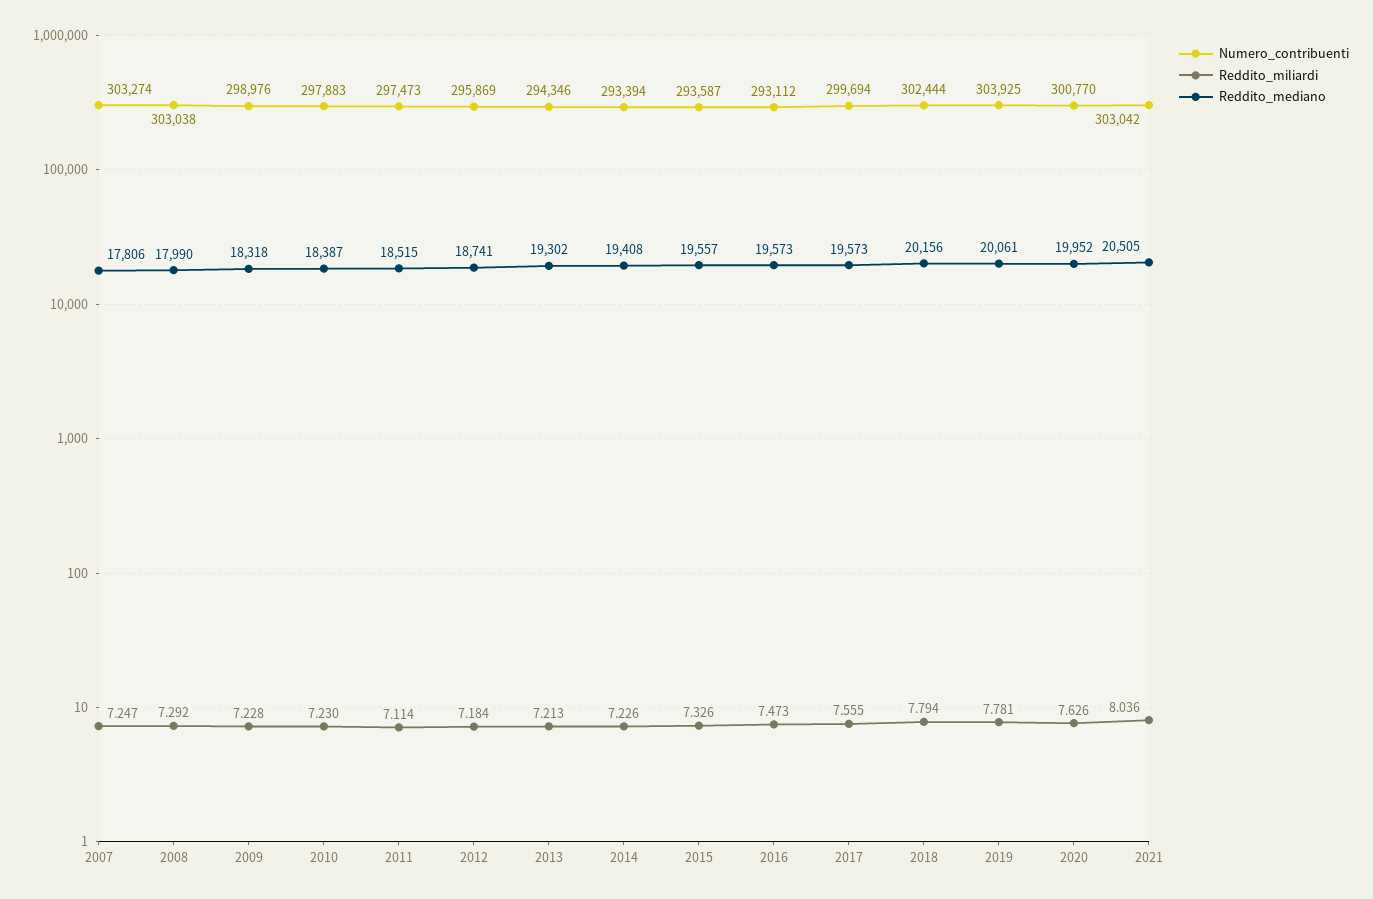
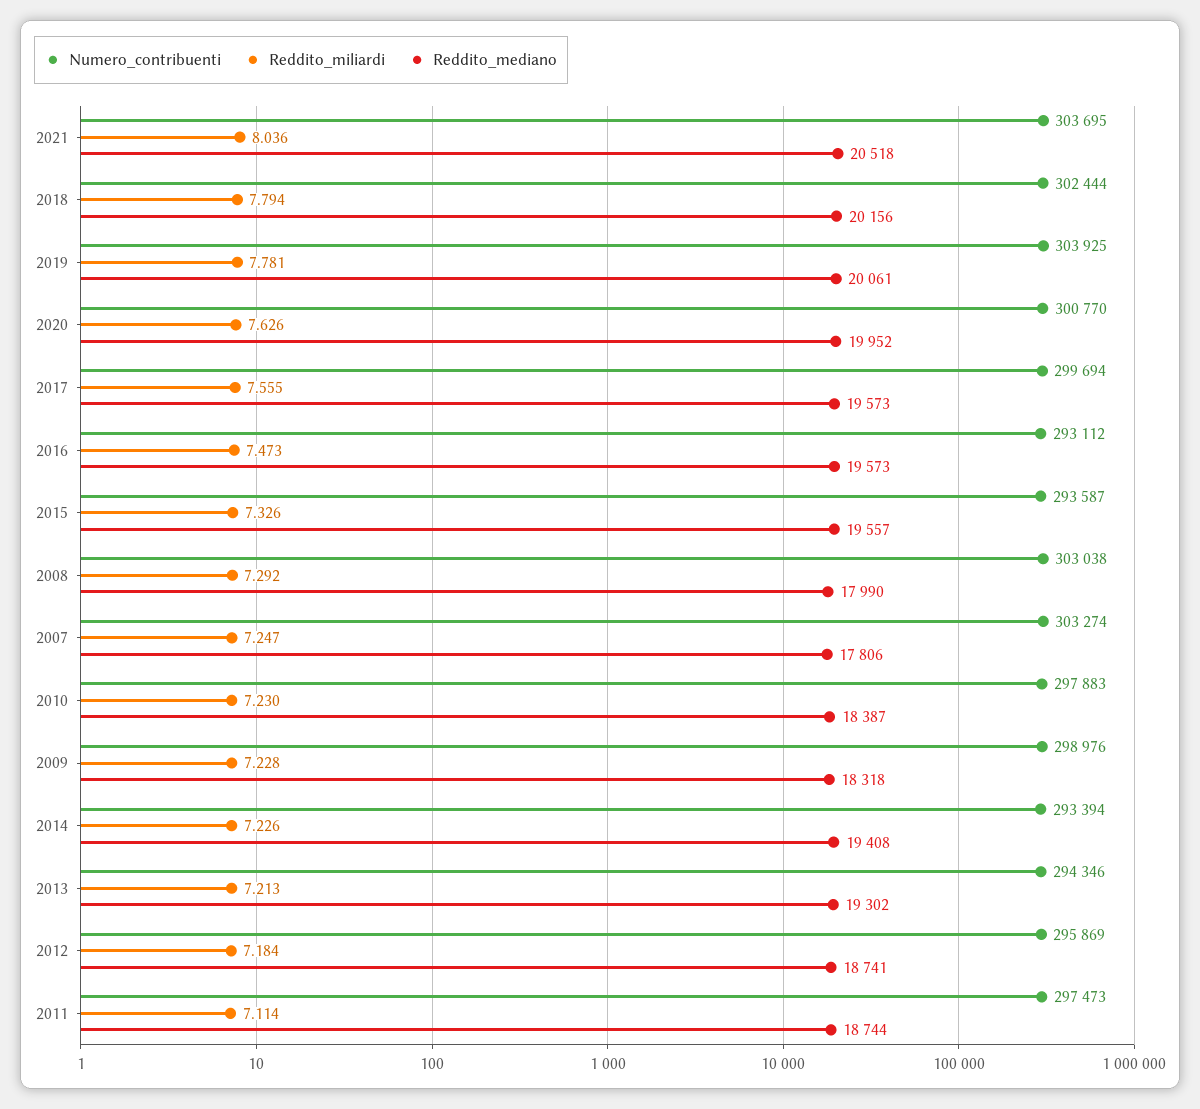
  {
    "Numero_contribuenti": {
      "2007": 303274,
      "2008": 303038,
      "2009": 298976,
      "2010": 297883,
      "2011": 297473,
      "2012": 295869,
      "2013": 294346,
      "2014": 293394,
      "2015": 293587,
      "2016": 293112,
      "2017": 299694,
      "2018": 302444,
      "2019": 303925,
      "2020": 300770,
-     "2021": 303042
+     "2021": 303695
    },
    "Reddito_miliardi": {
      "2007": 7.247,
      "2008": 7.292,
      "2009": 7.228,
      "2010": 7.23,
      "2011": 7.114,
      "2012": 7.184,
      "2013": 7.213,
      "2014": 7.226,
      "2015": 7.326,
      "2016": 7.473,
      "2017": 7.555,
      "2018": 7.794,
      "2019": 7.781,
      "2020": 7.626,
      "2021": 8.036
    },
    "Reddito_mediano": {
      "2007": 17806,
      "2008": 17990,
      "2009": 18318,
      "2010": 18387,
-     "2011": 18515,
+     "2011": 18744,
      "2012": 18741,
      "2013": 19302,
      "2014": 19408,
      "2015": 19557,
      "2016": 19573,
      "2017": 19573,
      "2018": 20156,
      "2019": 20061,
      "2020": 19952,
-     "2021": 20505
+     "2021": 20518
    }
  }

